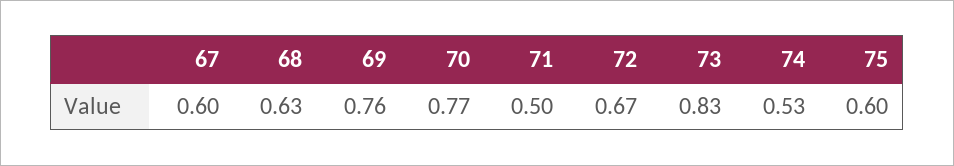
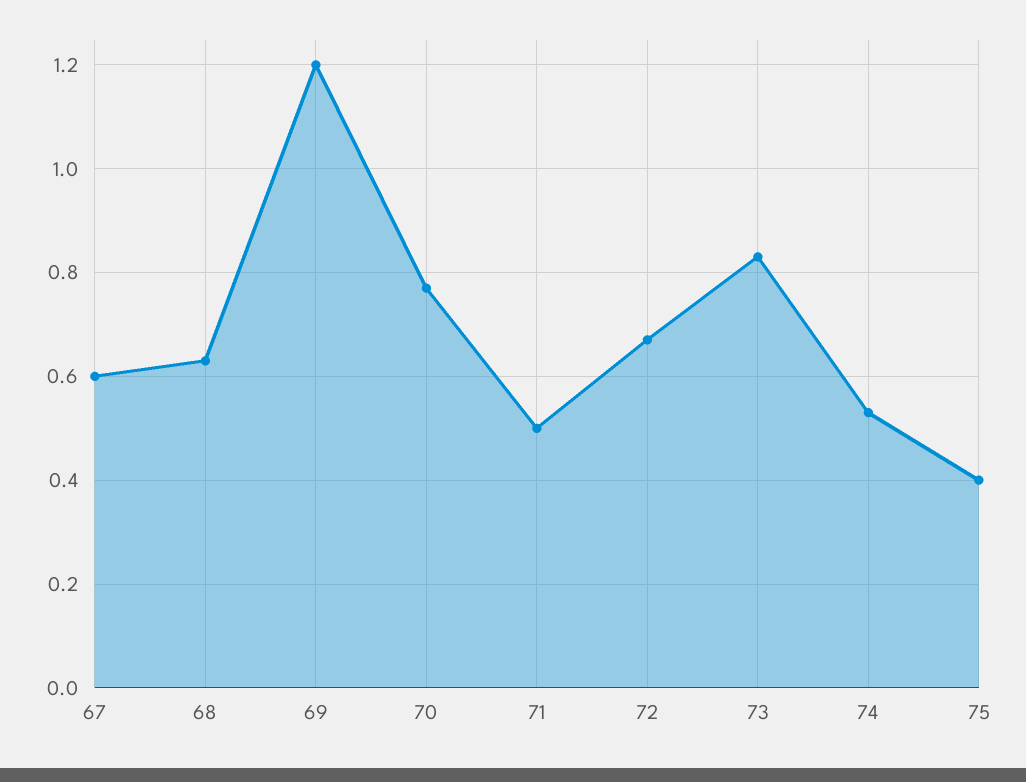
  {
    "67": 0.6,
    "68": 0.63,
-   "69": 0.76,
+   "69": 1.2,
    "70": 0.77,
    "71": 0.5,
    "72": 0.67,
    "73": 0.83,
    "74": 0.53,
-   "75": 0.6
+   "75": 0.4
  }

